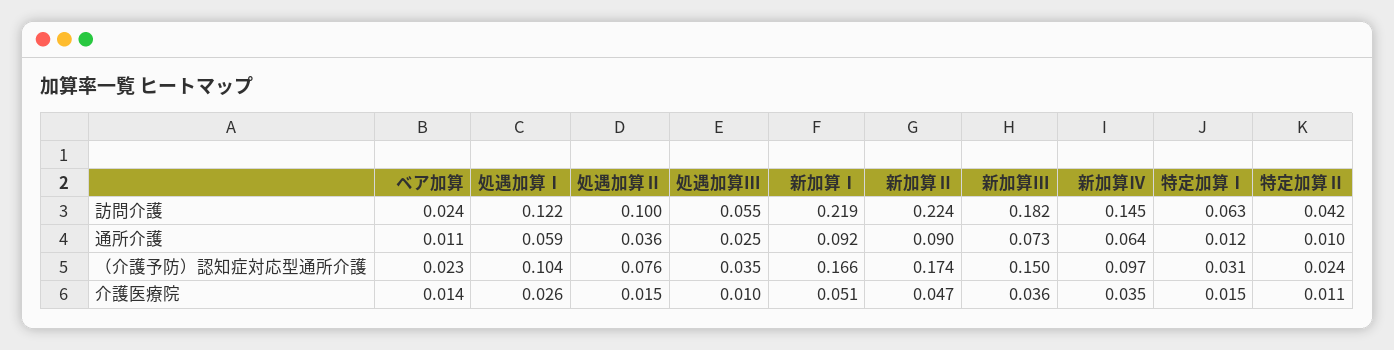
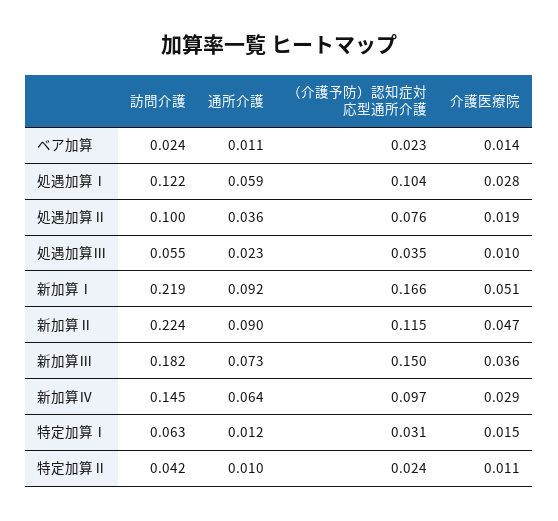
  {
    "ベア加算": {
      "訪問介護": 0.024,
      "通所介護": 0.011,
      "（介護予防）認知症対応型通所介護": 0.023,
      "介護医療院": 0.014
    },
    "処遇加算Ⅰ": {
      "訪問介護": 0.122,
      "通所介護": 0.059,
      "（介護予防）認知症対応型通所介護": 0.104,
-     "介護医療院": 0.026
+     "介護医療院": 0.028
    },
    "処遇加算Ⅱ": {
      "訪問介護": 0.1,
      "通所介護": 0.036,
      "（介護予防）認知症対応型通所介護": 0.076,
-     "介護医療院": 0.015
+     "介護医療院": 0.019
    },
    "処遇加算Ⅲ": {
      "訪問介護": 0.055,
-     "通所介護": 0.025,
+     "通所介護": 0.023,
      "（介護予防）認知症対応型通所介護": 0.035,
      "介護医療院": 0.01
    },
    "新加算Ⅰ": {
      "訪問介護": 0.219,
      "通所介護": 0.092,
      "（介護予防）認知症対応型通所介護": 0.166,
      "介護医療院": 0.051
    },
    "新加算Ⅱ": {
      "訪問介護": 0.224,
      "通所介護": 0.09,
-     "（介護予防）認知症対応型通所介護": 0.174,
+     "（介護予防）認知症対応型通所介護": 0.115,
      "介護医療院": 0.047
    },
    "新加算Ⅲ": {
      "訪問介護": 0.182,
      "通所介護": 0.073,
      "（介護予防）認知症対応型通所介護": 0.15,
      "介護医療院": 0.036
    },
    "新加算Ⅳ": {
      "訪問介護": 0.145,
      "通所介護": 0.064,
      "（介護予防）認知症対応型通所介護": 0.097,
-     "介護医療院": 0.035
+     "介護医療院": 0.029
    },
    "特定加算Ⅰ": {
      "訪問介護": 0.063,
      "通所介護": 0.012,
      "（介護予防）認知症対応型通所介護": 0.031,
      "介護医療院": 0.015
    },
    "特定加算Ⅱ": {
      "訪問介護": 0.042,
      "通所介護": 0.01,
      "（介護予防）認知症対応型通所介護": 0.024,
      "介護医療院": 0.011
    }
  }

